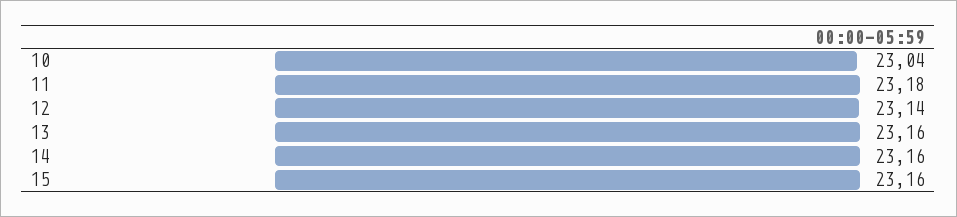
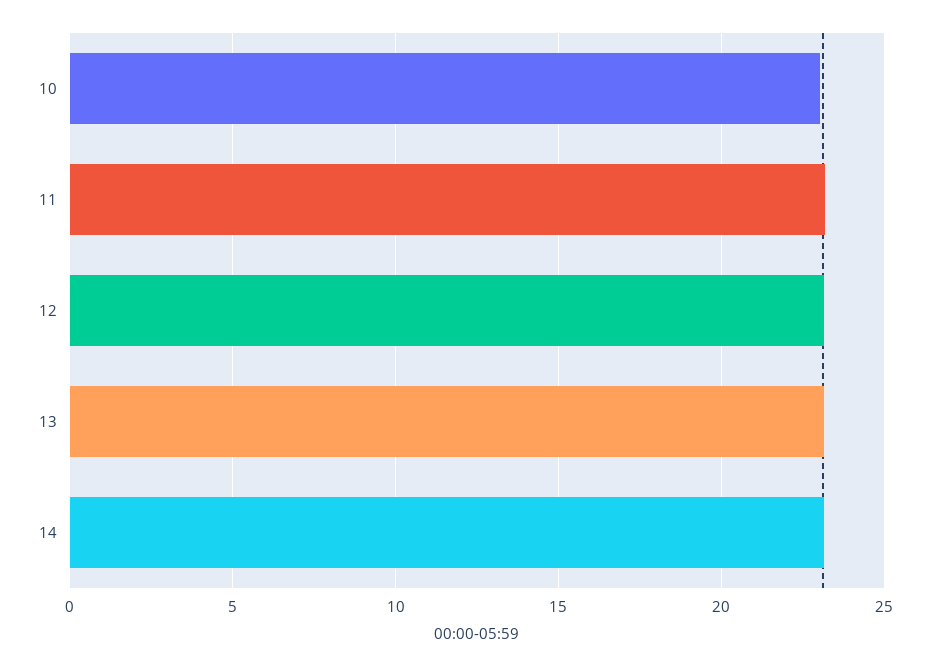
  {
    "10": 23.04,
    "11": 23.18,
    "12": 23.14,
    "13": 23.16,
-   "14": 23.16,
+   "14": 23.16
-   "15": 23.16
  }

